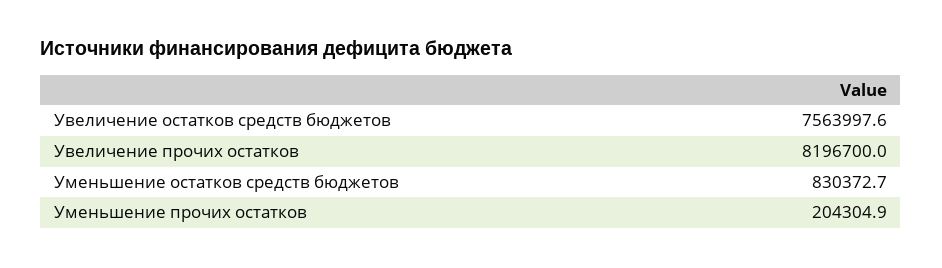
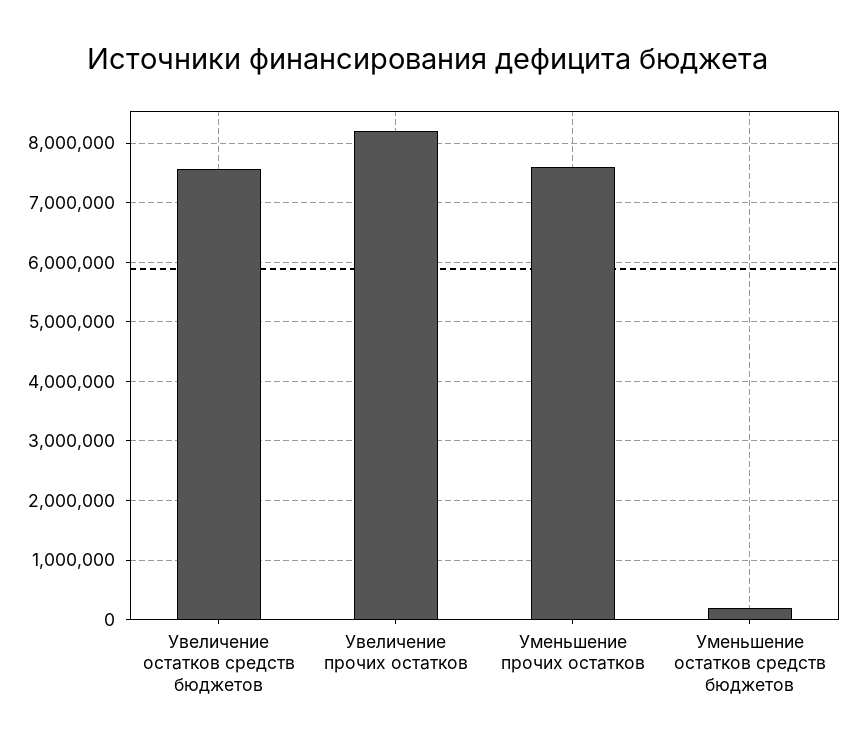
  {
    "Увеличение остатков средств бюджетов": 7563997.6,
    "Увеличение прочих остатков": 8196700,
-   "Уменьшение остатков средств бюджетов": 830372.7,
+   "Уменьшение остатков средств бюджетов": 200000,
-   "Уменьшение прочих остатков": 204304.9
+   "Уменьшение прочих остатков": 7600000
  }

